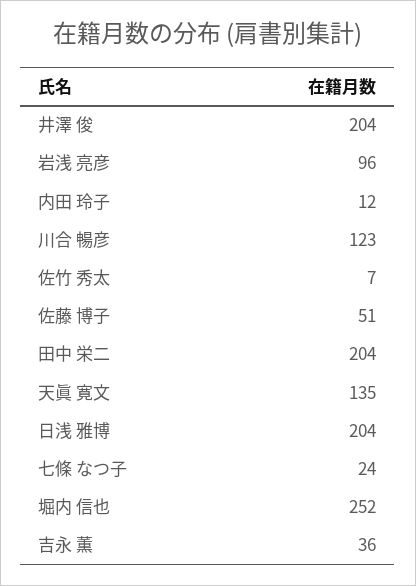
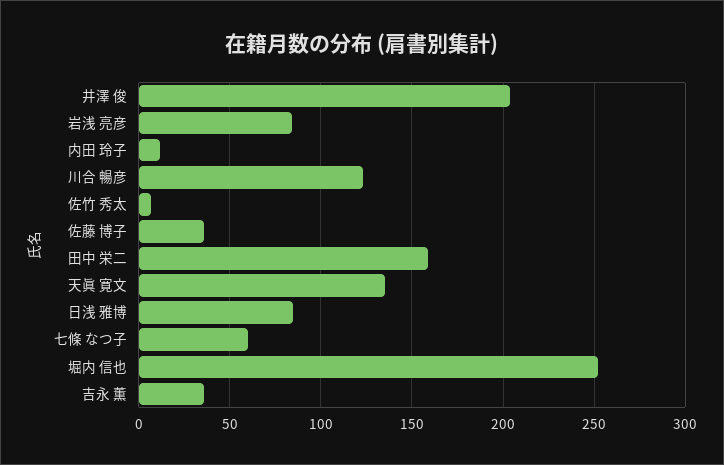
  {
    "井澤 俊": 204,
-   "岩浅 亮彦": 96,
+   "岩浅 亮彦": 85,
    "内田 玲子": 12,
    "川合 暢彦": 123,
    "佐竹 秀太": 7,
-   "佐藤 博子": 51,
+   "佐藤 博子": 35,
-   "田中 栄二": 204,
+   "田中 栄二": 160,
    "天眞 寛文": 135,
-   "日浅 雅博": 204,
+   "日浅 雅博": 85,
-   "七條 なつ子": 24,
+   "七條 なつ子": 60,
    "堀内 信也": 252,
    "吉永 薫": 36
  }

